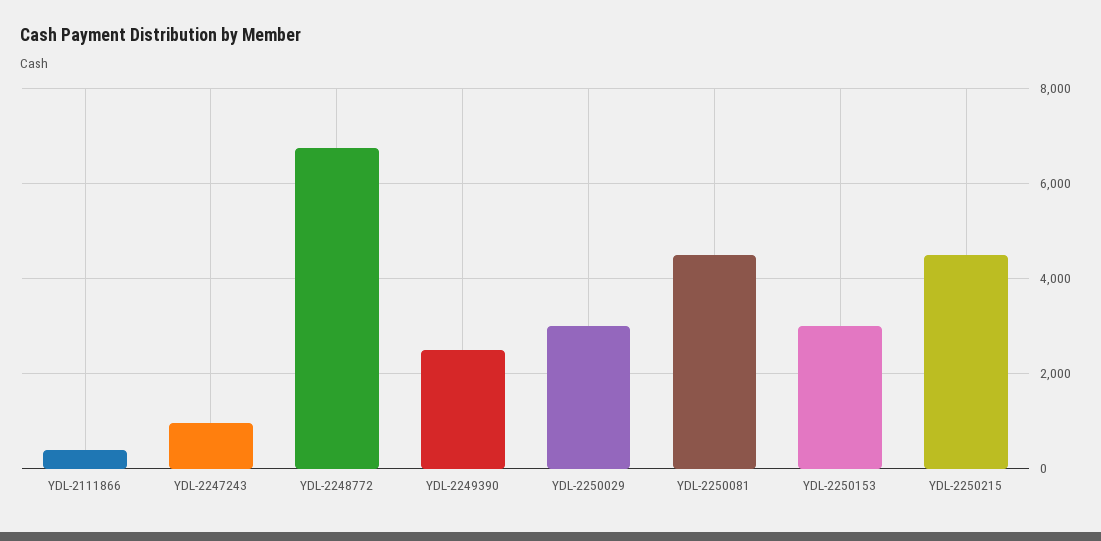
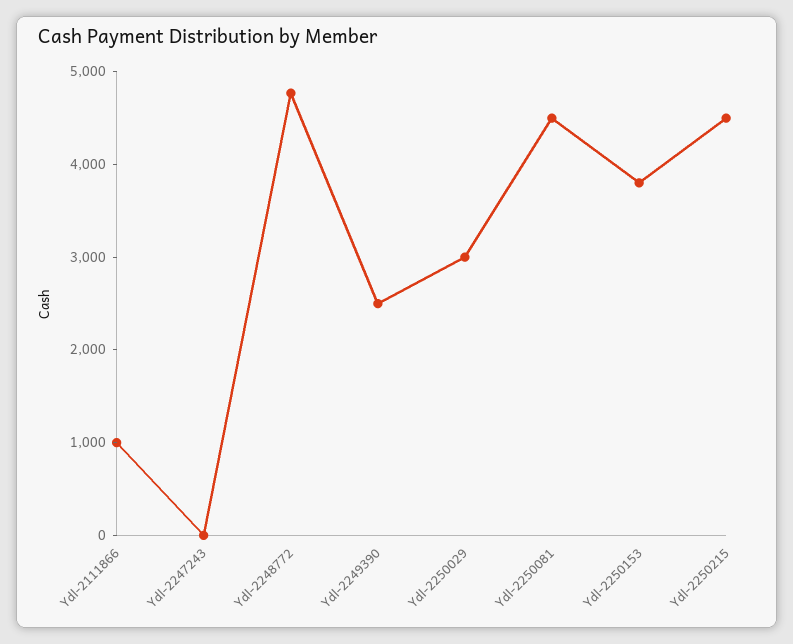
  {
-   "YDL-2111866": 400,
+   "YDL-2111866": 1000,
-   "YDL-2247243": 1000,
+   "YDL-2247243": 0,
-   "YDL-2248772": 6800,
+   "YDL-2248772": 4800,
    "YDL-2249390": 2600,
    "YDL-2250029": 3000,
    "YDL-2250081": 4600,
-   "YDL-2250153": 3000,
+   "YDL-2250153": 3800,
    "YDL-2250215": 4600
  }

